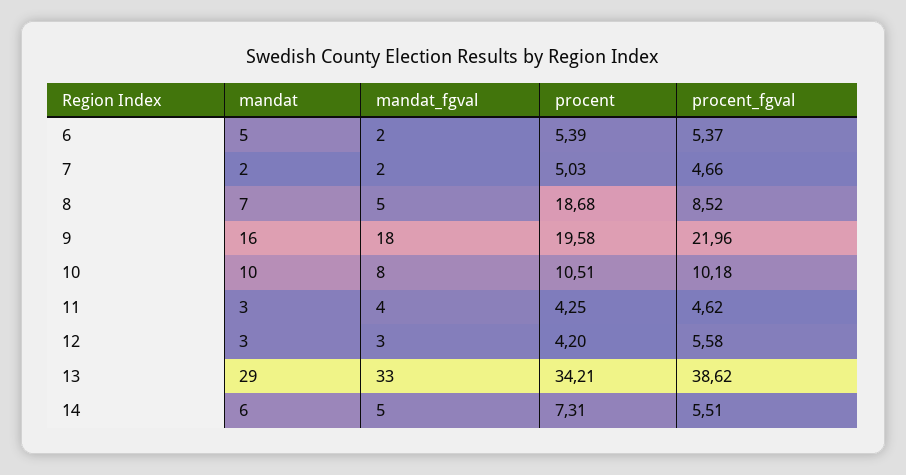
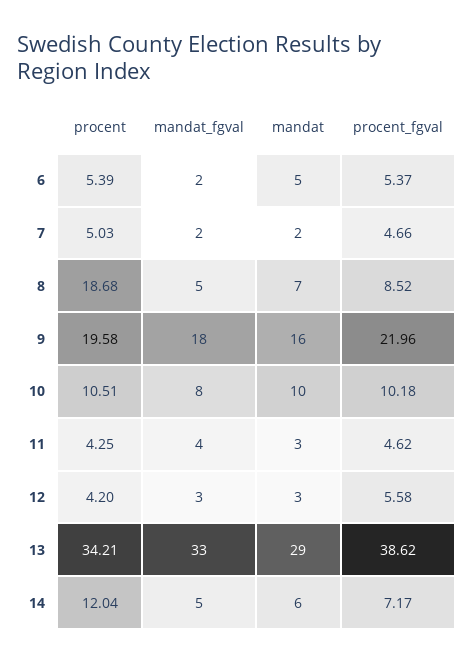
  {
    "mandat": {
      "6": 5,
      "7": 2,
      "8": 7,
      "9": 16,
      "10": 10,
      "11": 3,
      "12": 3,
      "13": 29,
      "14": 6
    },
    "mandat_fgval": {
      "6": 2,
      "7": 2,
      "8": 5,
      "9": 18,
      "10": 8,
      "11": 4,
      "12": 3,
      "13": 33,
      "14": 5
    },
    "procent": {
      "6": 5.39,
      "7": 5.03,
      "8": 18.68,
      "9": 19.58,
      "10": 10.51,
      "11": 4.25,
      "12": 4.2,
      "13": 34.21,
-     "14": 7.31
+     "14": 12.04
    },
    "procent_fgval": {
      "6": 5.37,
      "7": 4.66,
      "8": 8.52,
      "9": 21.96,
      "10": 10.18,
      "11": 4.62,
      "12": 5.58,
      "13": 38.62,
-     "14": 5.51
+     "14": 7.17
    }
  }

